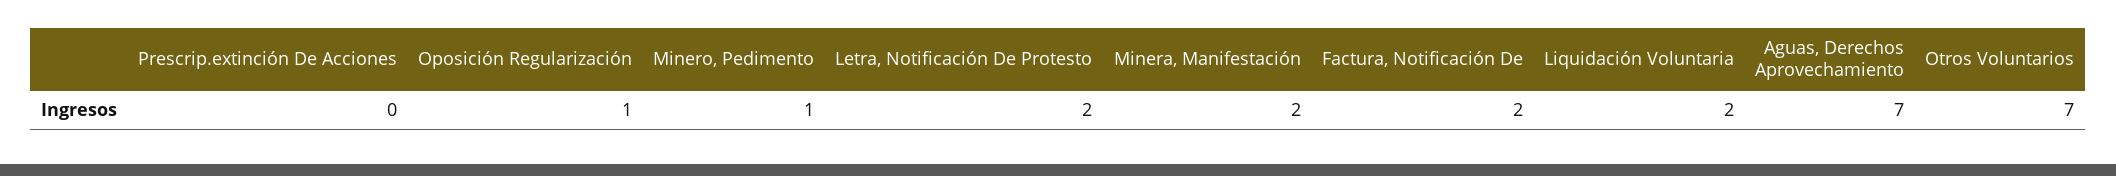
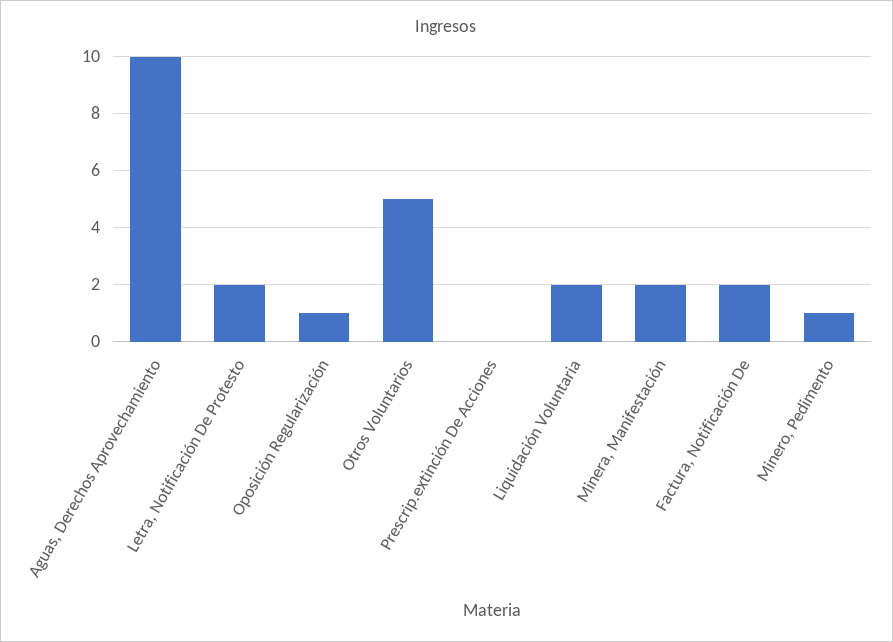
  {
    "Prescrip.extinción De Acciones": 0,
    "Oposición Regularización": 1,
    "Minero, Pedimento": 1,
    "Letra, Notificación De Protesto": 2,
    "Minera, Manifestación": 2,
    "Factura, Notificación De": 2,
    "Liquidación Voluntaria": 2,
-   "Aguas, Derechos Aprovechamiento": 7,
+   "Aguas, Derechos Aprovechamiento": 10,
-   "Otros Voluntarios": 7
+   "Otros Voluntarios": 5
  }

